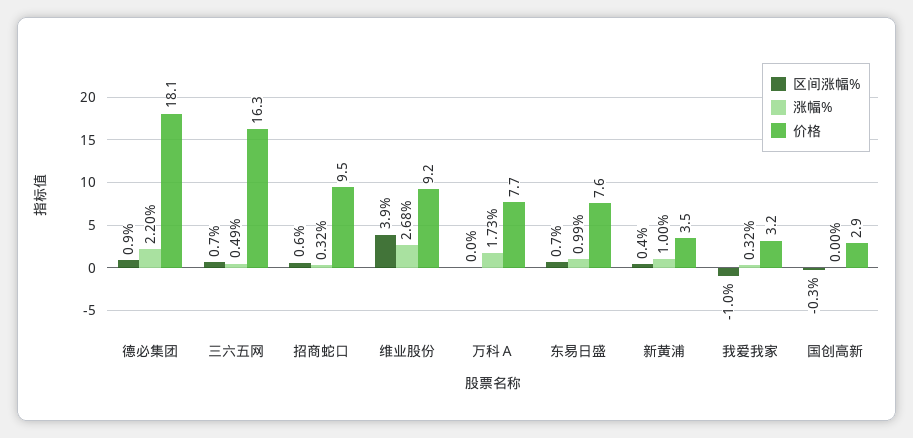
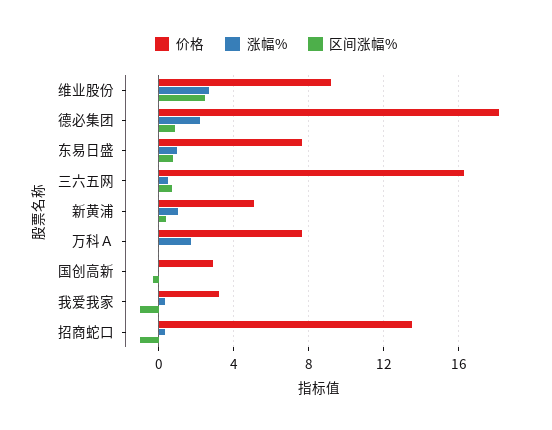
  {
    "区间涨幅%": {
      "德必集团": 0.9,
      "三六五网": 0.7,
-     "招商蛇口": 0.6,
+     "招商蛇口": -1,
-     "维业股份": 3.9,
+     "维业股份": 2.5,
      "万科Ａ": 0,
      "东易日盛": 0.7,
      "新黄浦": 0.4,
      "我爱我家": -1,
      "国创高新": -0.3
    },
    "涨幅%": {
      "德必集团": 2.2,
      "三六五网": 0.49,
      "招商蛇口": 0.32,
      "维业股份": 2.68,
      "万科Ａ": 1.73,
      "东易日盛": 0.99,
      "新黄浦": 1,
      "我爱我家": 0.32,
      "国创高新": 0
    },
    "价格": {
      "德必集团": 18.1,
      "三六五网": 16.3,
-     "招商蛇口": 9.5,
+     "招商蛇口": 13.5,
      "维业股份": 9.2,
      "万科Ａ": 7.7,
      "东易日盛": 7.6,
-     "新黄浦": 3.5,
+     "新黄浦": 5,
      "我爱我家": 3.2,
      "国创高新": 2.9
    }
  }

